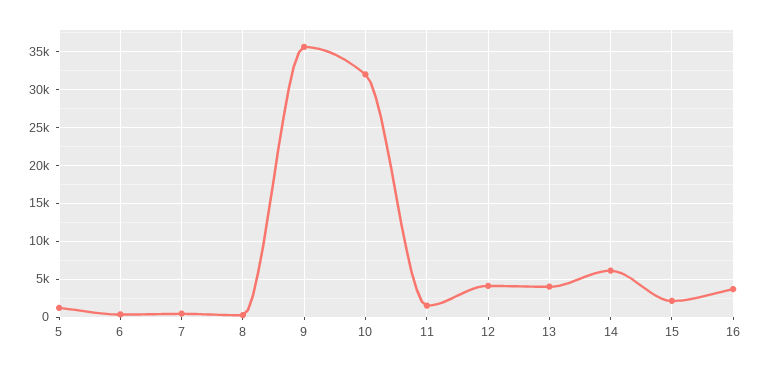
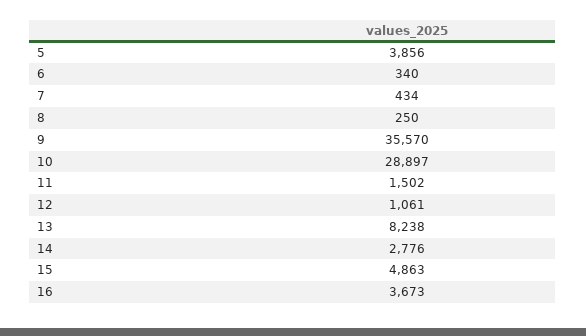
  {
-   "5": 1000,
+   "5": 3856,
    "6": 340,
    "7": 434,
    "8": 250,
    "9": 35570,
-   "10": 32000,
+   "10": 28897,
    "11": 1502,
-   "12": 4000,
+   "12": 1061,
-   "13": 4000,
+   "13": 8238,
-   "14": 6000,
+   "14": 2776,
-   "15": 2000,
+   "15": 4863,
    "16": 3673
  }

